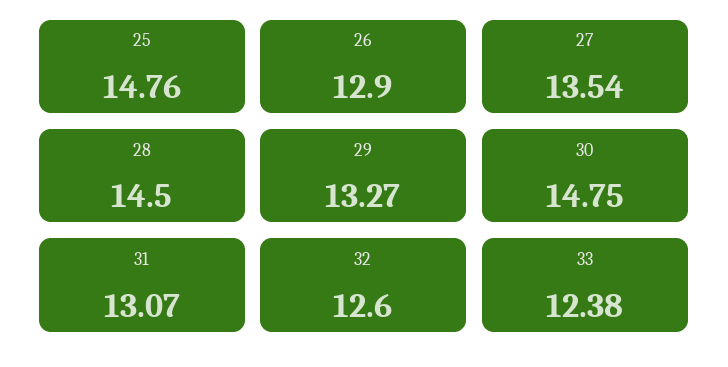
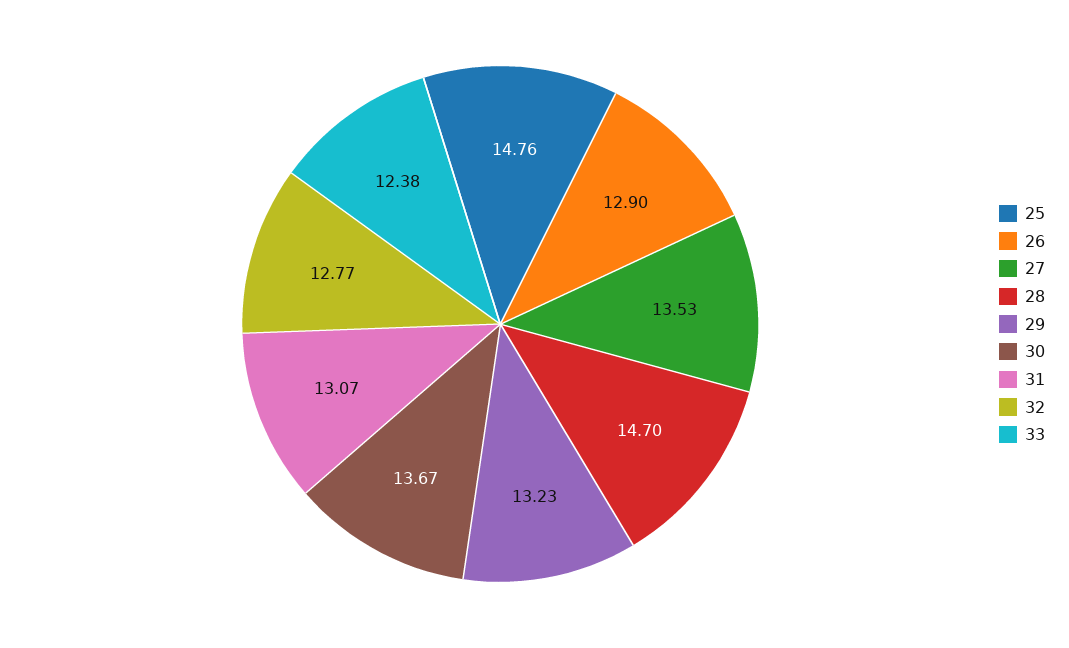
  {
    "25": 14.76,
    "26": 12.9,
-   "27": 13.54,
+   "27": 13.53,
-   "28": 14.5,
+   "28": 14.7,
-   "29": 13.27,
+   "29": 13.23,
-   "30": 14.75,
+   "30": 13.67,
    "31": 13.07,
-   "32": 12.6,
+   "32": 12.77,
    "33": 12.38
  }

